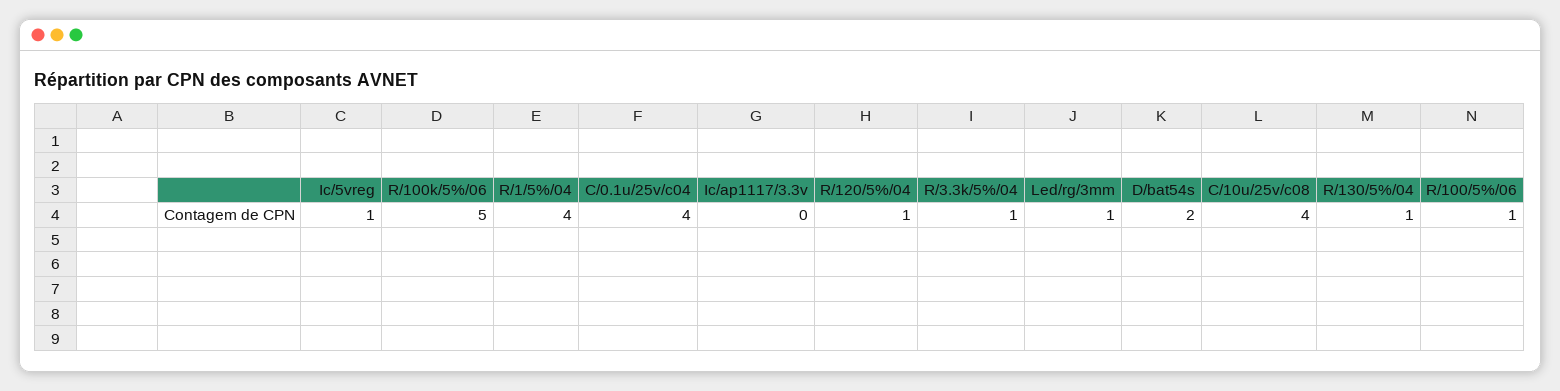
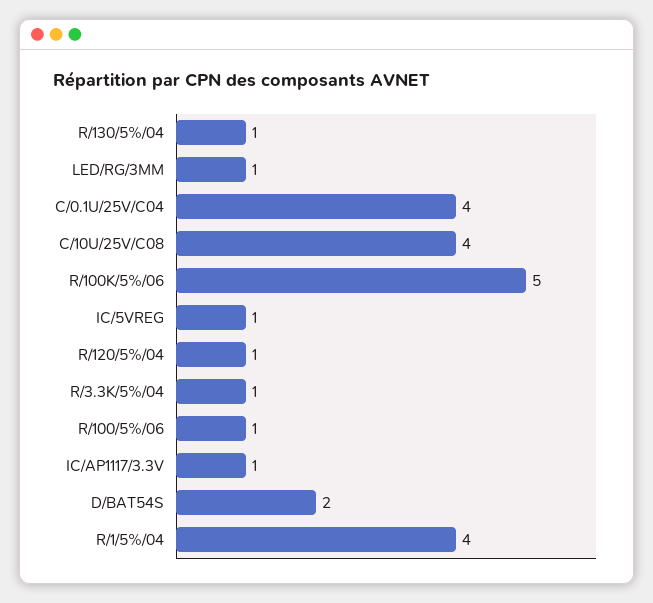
  {
    "Ic/5vreg": 1,
    "R/100k/5%/06": 5,
    "R/1/5%/04": 4,
    "C/0.1u/25v/c04": 4,
-   "Ic/ap1117/3.3v": 0,
+   "Ic/ap1117/3.3v": 1,
    "R/120/5%/04": 1,
    "R/3.3k/5%/04": 1,
    "Led/rg/3mm": 1,
    "D/bat54s": 2,
    "C/10u/25v/c08": 4,
    "R/130/5%/04": 1,
    "R/100/5%/06": 1
  }

